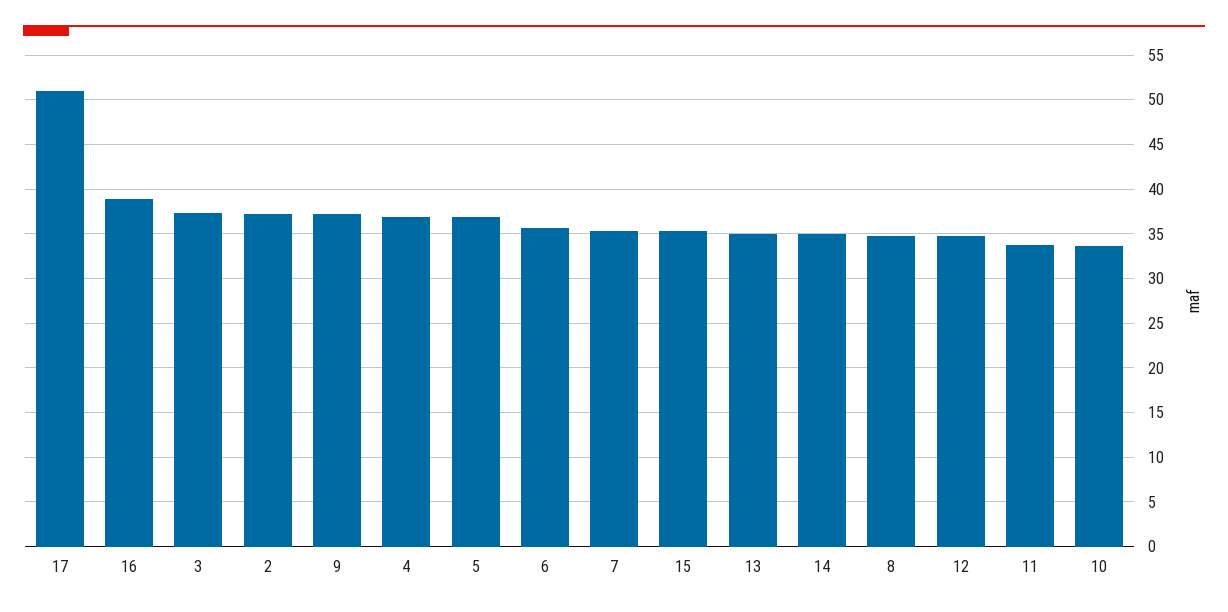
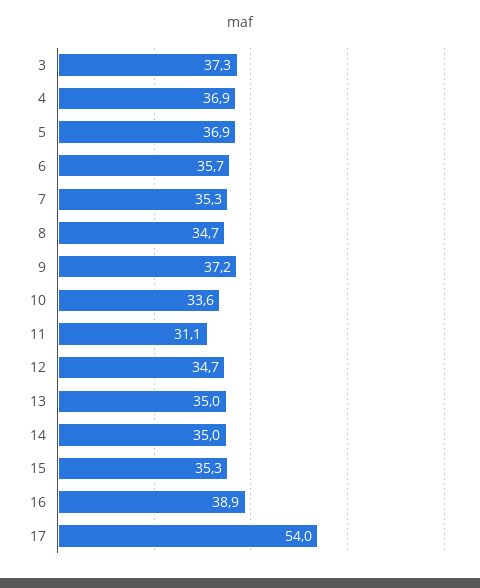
  {
-   "17": 51,
+   "17": 54,
    "16": 38.9,
    "3": 37.3,
-   "2": 37,
    "9": 37.2,
    "4": 36.9,
    "5": 36.9,
    "6": 35.7,
    "7": 35.3,
    "15": 35.3,
    "13": 35,
    "14": 35,
    "8": 34.7,
    "12": 34.7,
-   "11": 34,
+   "11": 31.1,
    "10": 33.6
  }

